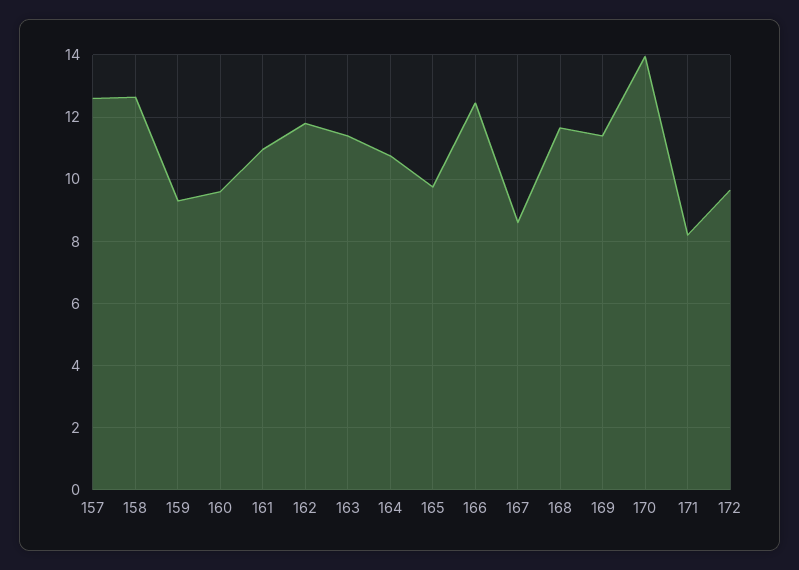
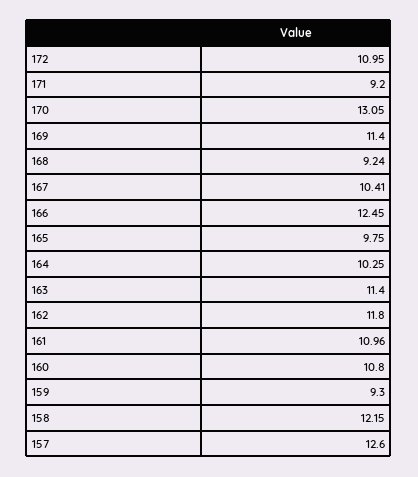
  {
    "157": 12.6,
-   "158": 12.6,
+   "158": 12.15,
    "159": 9.3,
-   "160": 9.6,
+   "160": 10.8,
    "161": 10.96,
    "162": 11.8,
    "163": 11.4,
-   "164": 10.8,
+   "164": 10.25,
    "165": 9.75,
    "166": 12.45,
-   "167": 8.6,
+   "167": 10.41,
-   "168": 11.6,
+   "168": 9.24,
    "169": 11.4,
-   "170": 14,
+   "170": 13.05,
-   "171": 8.2,
+   "171": 9.2,
-   "172": 9.6
+   "172": 10.95
  }

